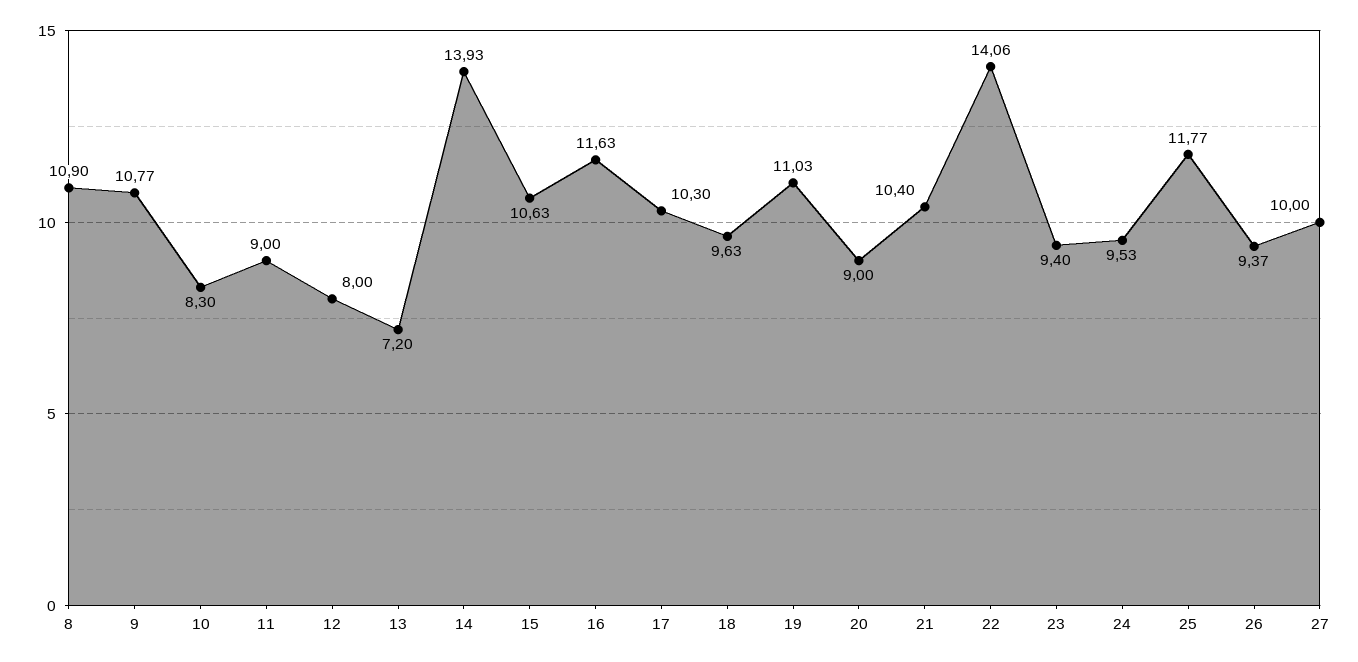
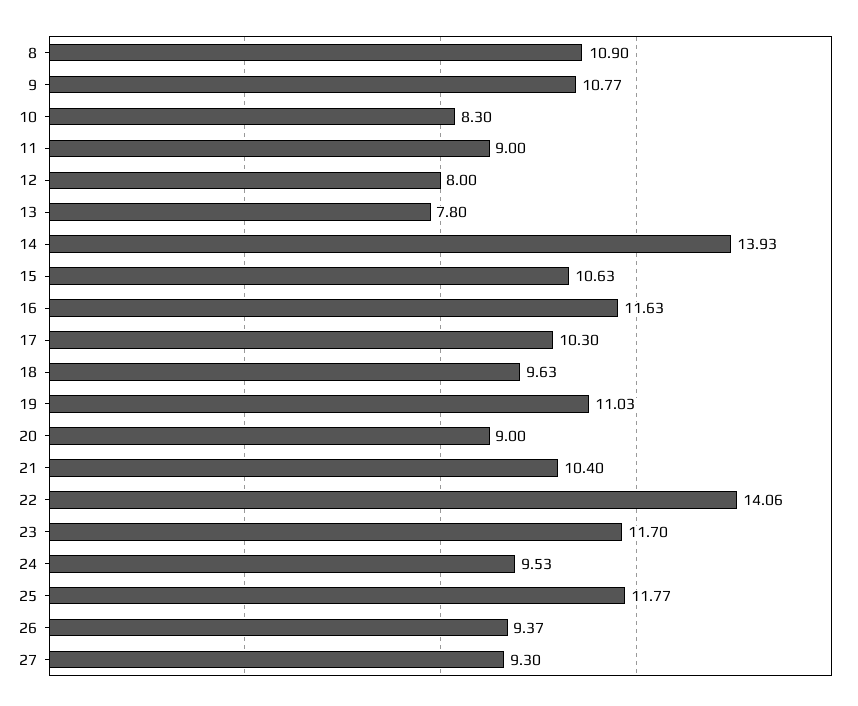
  {
    "8": 10.9,
    "9": 10.77,
    "10": 8.3,
    "11": 9,
    "12": 8,
-   "13": 7.2,
+   "13": 7.8,
    "14": 13.93,
    "15": 10.63,
    "16": 11.63,
    "17": 10.3,
    "18": 9.63,
    "19": 11.03,
    "20": 9,
    "21": 10.4,
    "22": 14.06,
-   "23": 9.4,
+   "23": 11.7,
    "24": 9.53,
    "25": 11.77,
    "26": 9.37,
-   "27": 10
+   "27": 9.3
  }

